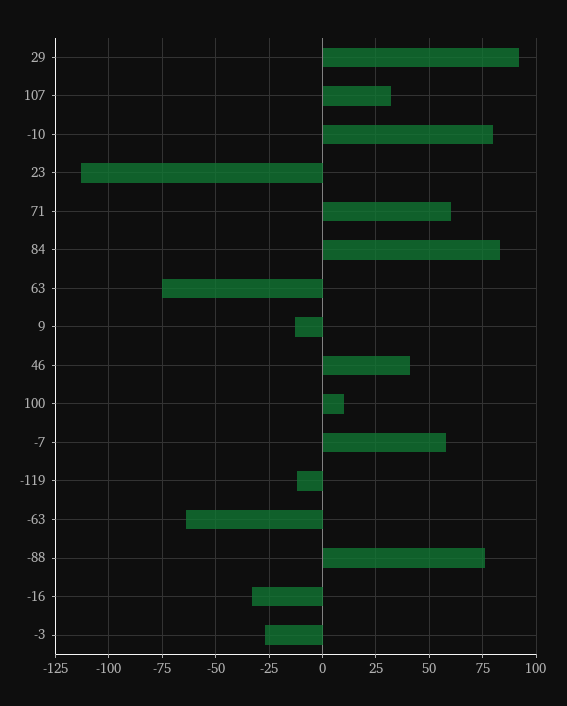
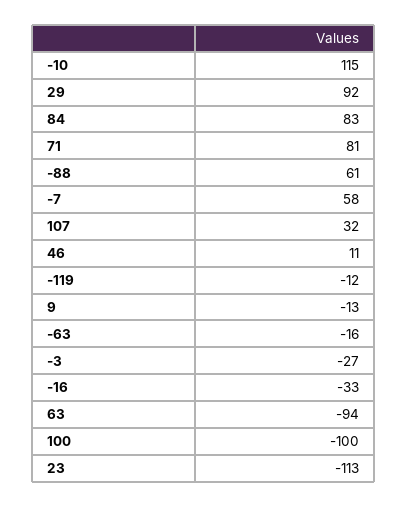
  {
    "29": 92,
    "107": 32,
-   "-10": 80,
+   "-10": 115,
    "23": -113,
-   "71": 60,
+   "71": 81,
    "84": 83,
-   "63": -75,
+   "63": -94,
    "9": -13,
-   "46": 40,
+   "46": 11,
-   "100": 10,
+   "100": -100,
    "-7": 58,
    "-119": -12,
-   "-63": -65,
+   "-63": -16,
-   "-88": 75,
+   "-88": 61,
    "-16": -33,
    "-3": -27
  }

